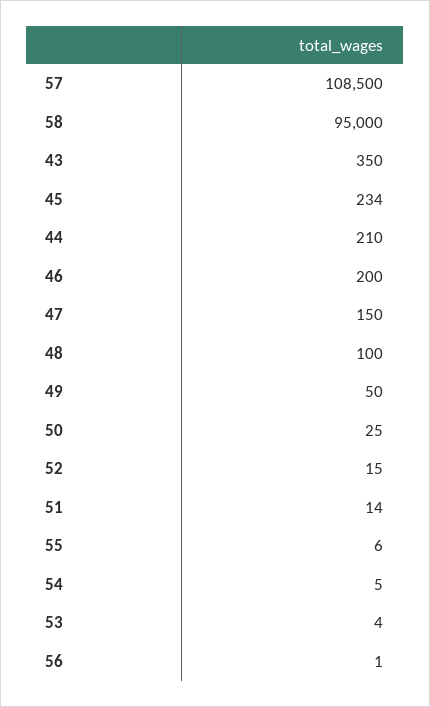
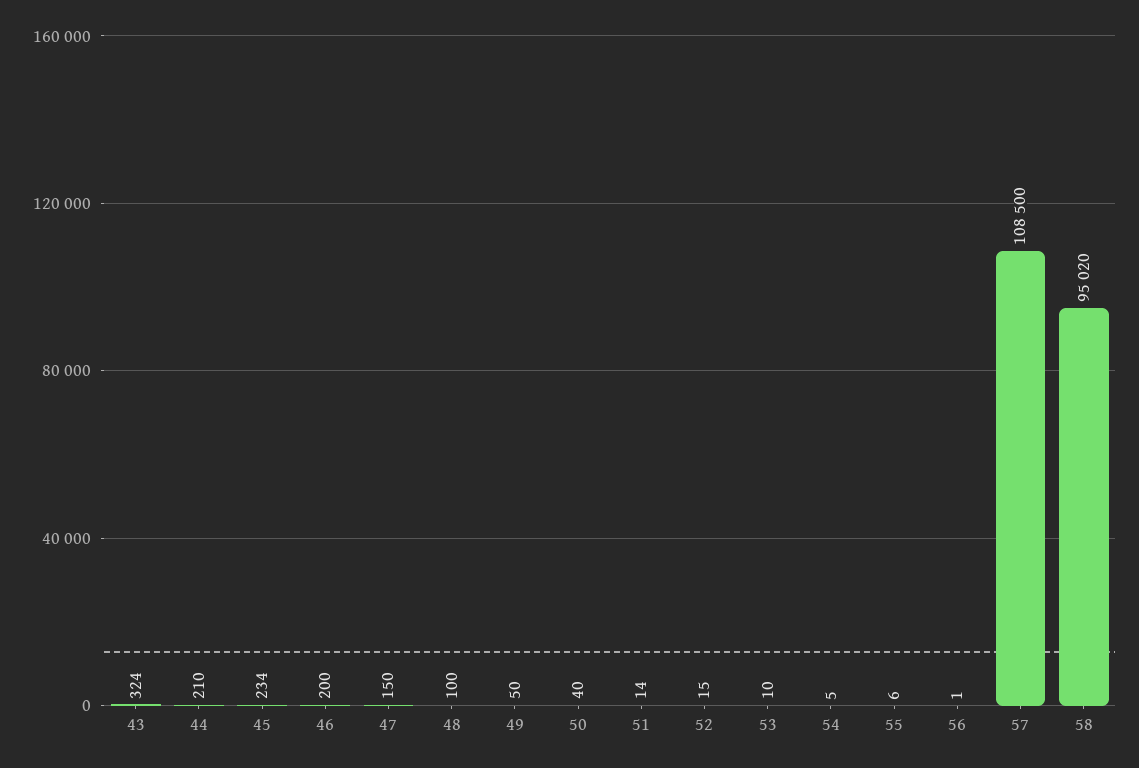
  {
    "57": 108500,
-   "58": 95000,
+   "58": 95020,
-   "43": 350,
+   "43": 324,
    "45": 234,
    "44": 210,
    "46": 200,
    "47": 150,
    "48": 100,
    "49": 50,
-   "50": 25,
+   "50": 40,
    "52": 15,
    "51": 14,
    "55": 6,
    "54": 5,
-   "53": 4,
+   "53": 10,
    "56": 1
  }

